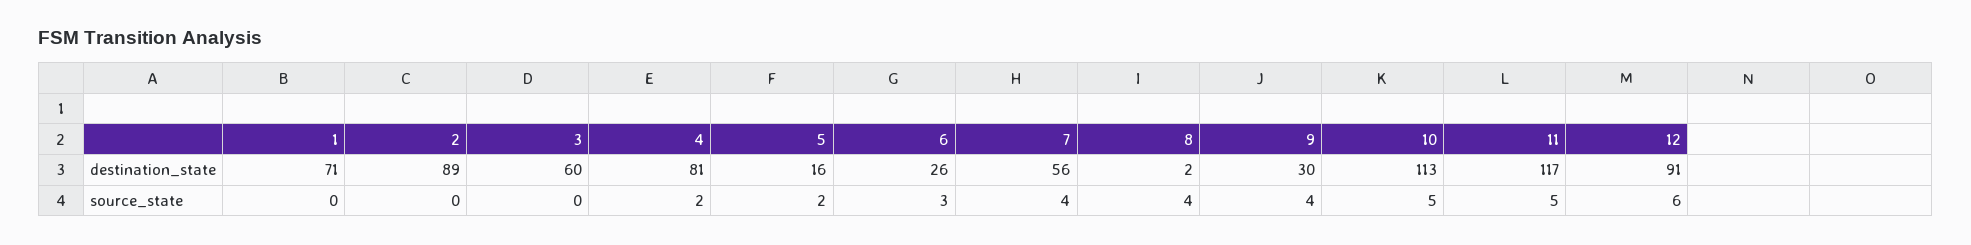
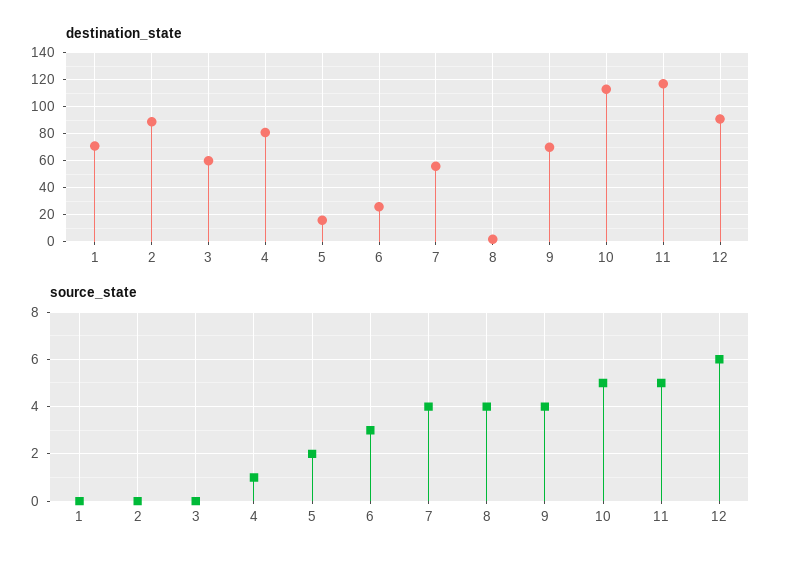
  {
    "destination_state": {
      "1": 71,
      "2": 89,
      "3": 60,
      "4": 81,
      "5": 16,
      "6": 26,
      "7": 56,
      "8": 2,
-     "9": 30,
+     "9": 70,
      "10": 113,
      "11": 117,
      "12": 91
    },
    "source_state": {
      "1": 0,
      "2": 0,
      "3": 0,
-     "4": 2,
+     "4": 1,
      "5": 2,
      "6": 3,
      "7": 4,
      "8": 4,
      "9": 4,
      "10": 5,
      "11": 5,
      "12": 6
    }
  }

